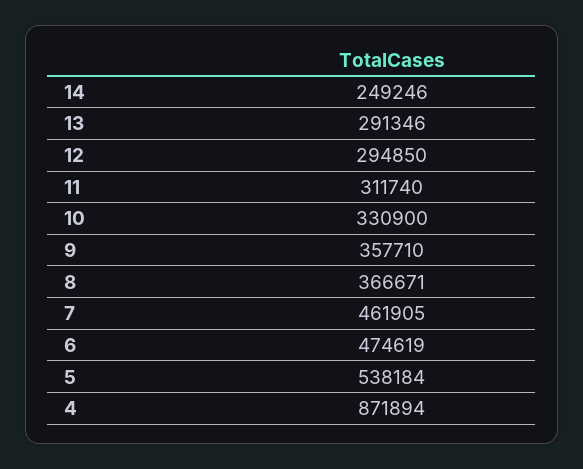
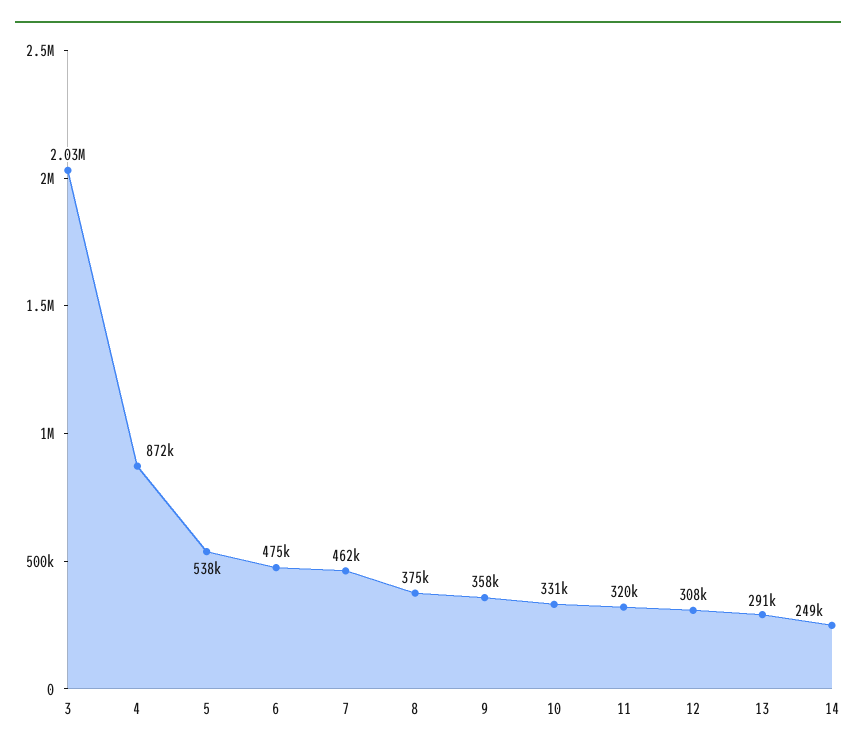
  {
    "14": 249246,
    "13": 291346,
-   "12": 294850,
+   "12": 308000,
-   "11": 311740,
+   "11": 320000,
    "10": 330900,
    "9": 357710,
-   "8": 366671,
+   "8": 375000,
    "7": 461905,
    "6": 474619,
    "5": 538184,
-   "4": 871894
+   "4": 871894,
+   "3": 2030000
  }

